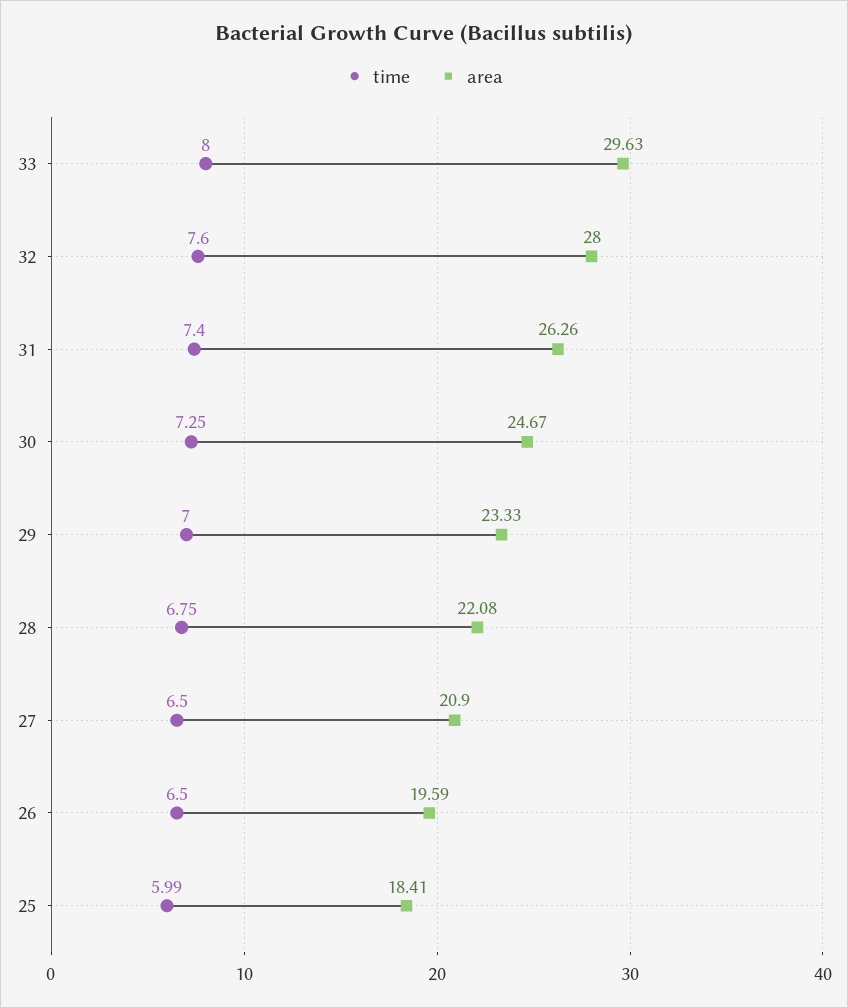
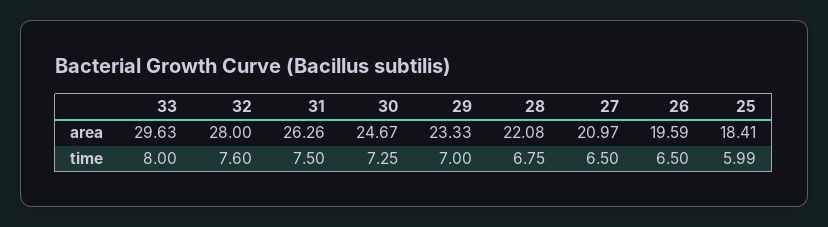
  {
    "time": {
      "33": 8,
      "32": 7.6,
-     "31": 7.4,
+     "31": 7.5,
      "30": 7.25,
      "29": 7,
      "28": 6.75,
      "27": 6.5,
      "26": 6.5,
      "25": 5.99
    },
    "area": {
      "33": 29.63,
      "32": 28,
      "31": 26.26,
      "30": 24.67,
      "29": 23.33,
      "28": 22.08,
-     "27": 20.9,
+     "27": 20.97,
      "26": 19.59,
      "25": 18.41
    }
  }

